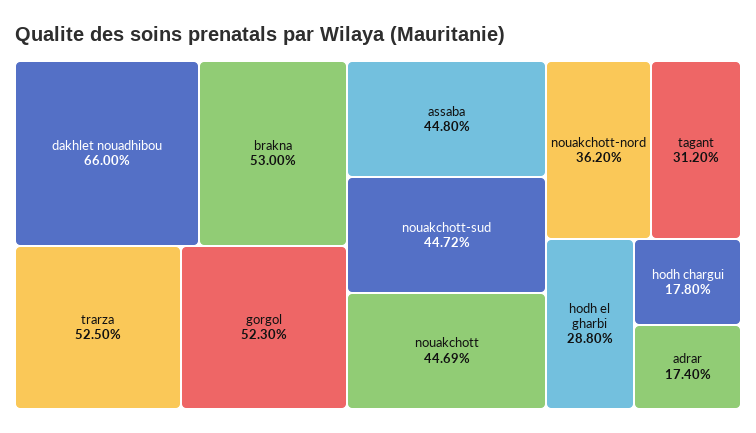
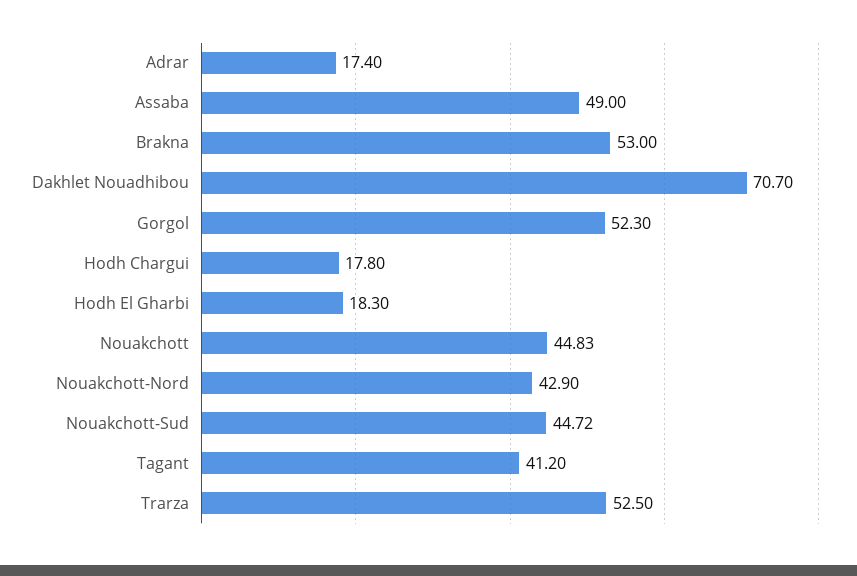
  {
-   "dakhlet nouadhibou": 66,
+   "dakhlet nouadhibou": 70.7,
    "brakna": 53,
    "trarza": 52.5,
    "gorgol": 52.3,
-   "assaba": 44.8,
+   "assaba": 49,
    "nouakchott-sud": 44.72,
-   "nouakchott": 44.69,
+   "nouakchott": 44.83,
-   "nouakchott-nord": 36.2,
+   "nouakchott-nord": 42.9,
-   "tagant": 31.2,
+   "tagant": 41.2,
-   "hodh el gharbi": 28.8,
+   "hodh el gharbi": 18.3,
    "hodh chargui": 17.8,
    "adrar": 17.4
  }

